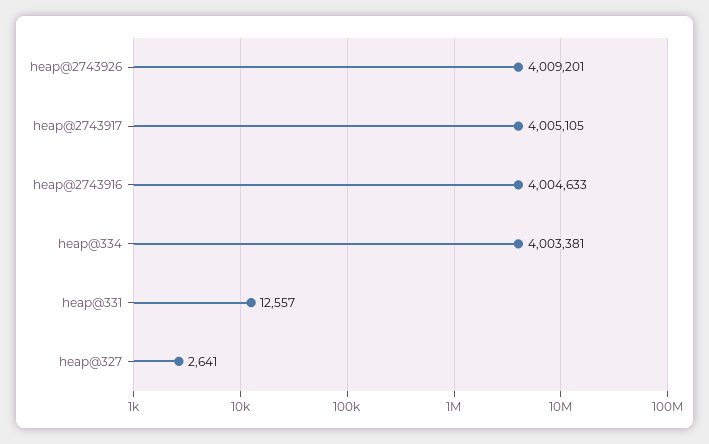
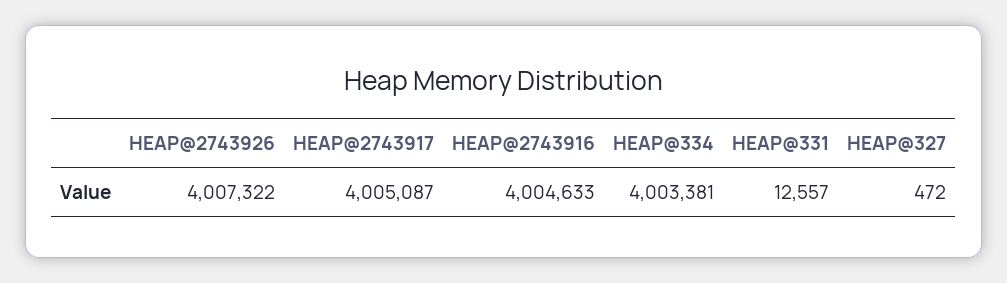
  {
-   "heap@2743926": 4009201,
+   "heap@2743926": 4007322,
-   "heap@2743917": 4005105,
+   "heap@2743917": 4005087,
    "heap@2743916": 4004633,
    "heap@334": 4003381,
    "heap@331": 12557,
-   "heap@327": 2641
+   "heap@327": 472
  }

